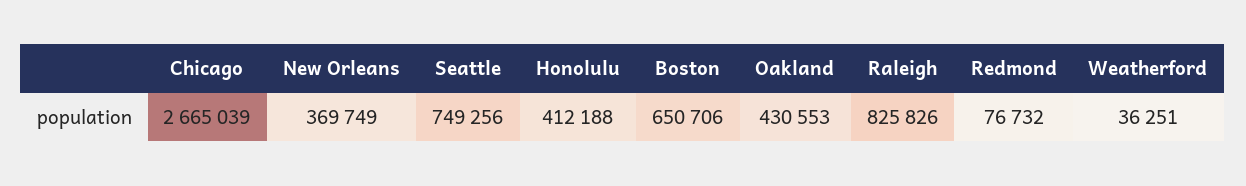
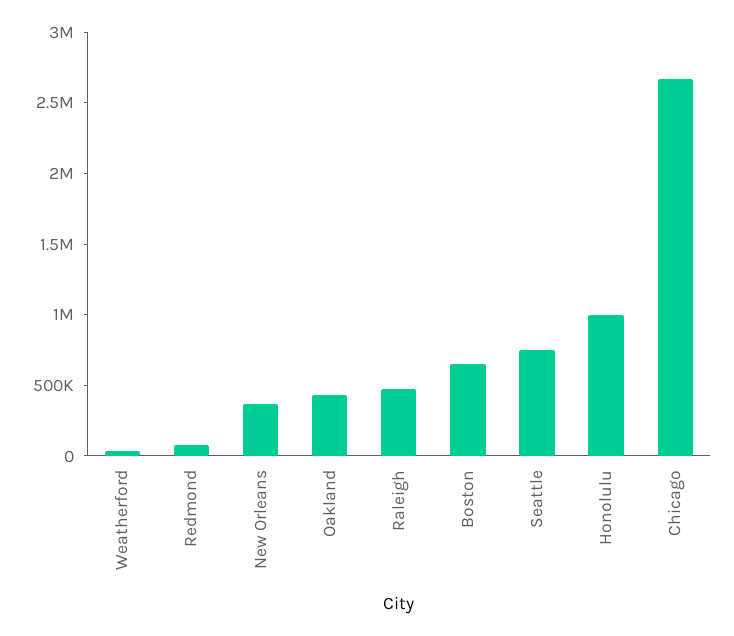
  {
    "Chicago": 2665039,
    "New Orleans": 369749,
    "Seattle": 749256,
-   "Honolulu": 412188,
+   "Honolulu": 1000000,
    "Boston": 650706,
    "Oakland": 430553,
-   "Raleigh": 825826,
+   "Raleigh": 500000,
    "Redmond": 76732,
    "Weatherford": 36251
  }

